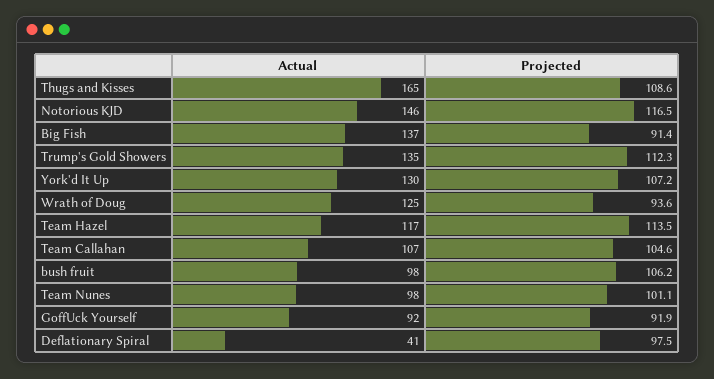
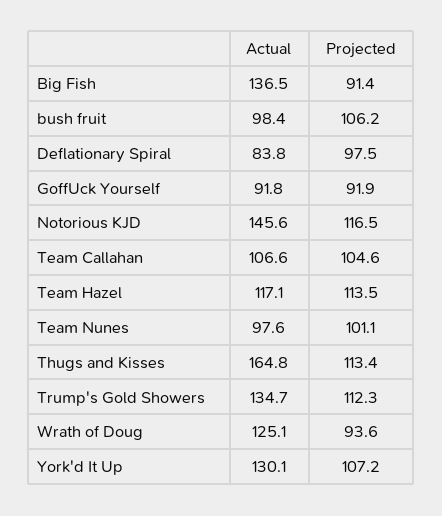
  {
    "Actual": {
      "Thugs and Kisses": 164.8,
      "Notorious KJD": 145.6,
      "Big Fish": 136.5,
      "Trump's Gold Showers": 134.7,
      "York'd It Up": 130.1,
      "Wrath of Doug": 125.1,
      "Team Hazel": 117.1,
      "Team Callahan": 106.6,
      "bush fruit": 98.4,
      "Team Nunes": 97.6,
      "GoffUck Yourself": 91.8,
-     "Deflationary Spiral": 41
+     "Deflationary Spiral": 83.8
    },
    "Projected": {
-     "Thugs and Kisses": 108.6,
+     "Thugs and Kisses": 113.4,
      "Notorious KJD": 116.5,
      "Big Fish": 91.4,
      "Trump's Gold Showers": 112.3,
      "York'd It Up": 107.2,
      "Wrath of Doug": 93.6,
      "Team Hazel": 113.5,
      "Team Callahan": 104.6,
      "bush fruit": 106.2,
      "Team Nunes": 101.1,
      "GoffUck Yourself": 91.9,
      "Deflationary Spiral": 97.5
    }
  }

